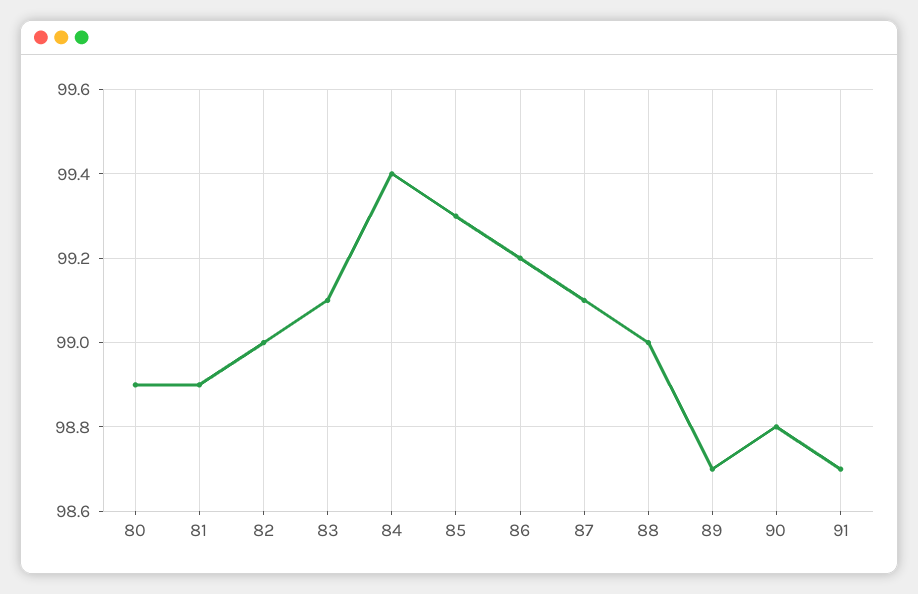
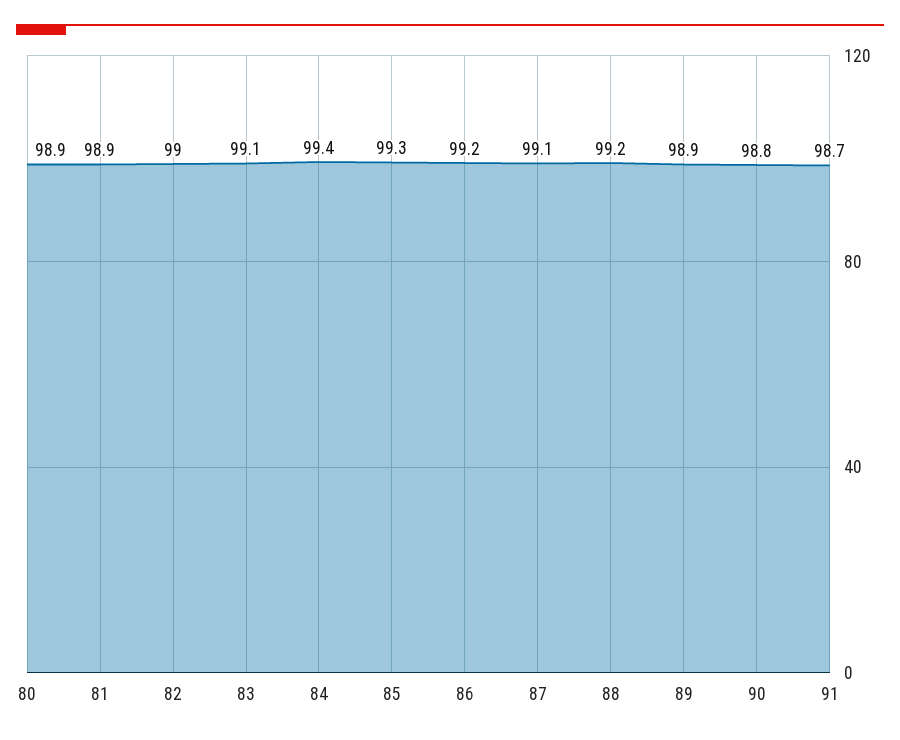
  {
    "80": 98.9,
    "81": 98.9,
    "82": 99,
    "83": 99.1,
    "84": 99.4,
    "85": 99.3,
    "86": 99.2,
    "87": 99.1,
-   "88": 99,
+   "88": 99.2,
-   "89": 98.7,
+   "89": 98.9,
    "90": 98.8,
    "91": 98.7
  }

